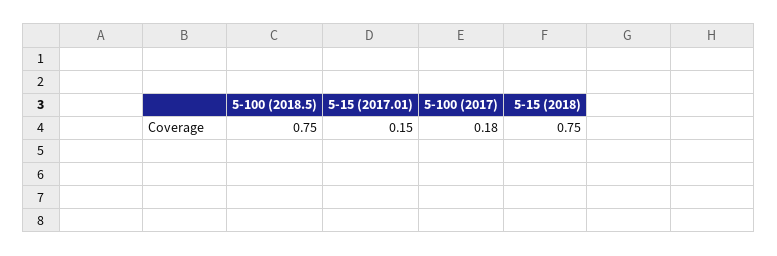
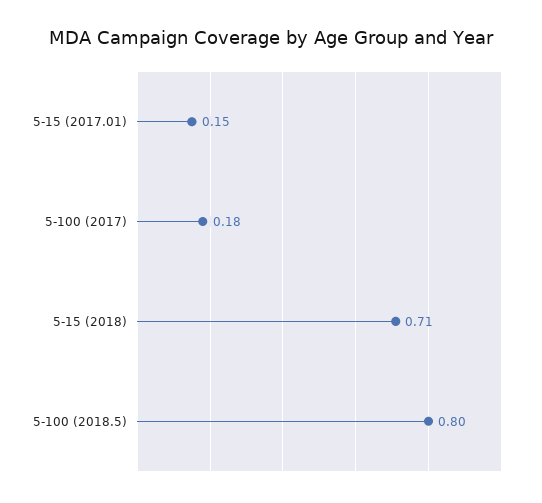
  {
-   "5-100 (2018.5)": 0.75,
+   "5-100 (2018.5)": 0.8,
    "5-15 (2017.01)": 0.15,
    "5-100 (2017)": 0.18,
-   "5-15 (2018)": 0.75
+   "5-15 (2018)": 0.71
  }

